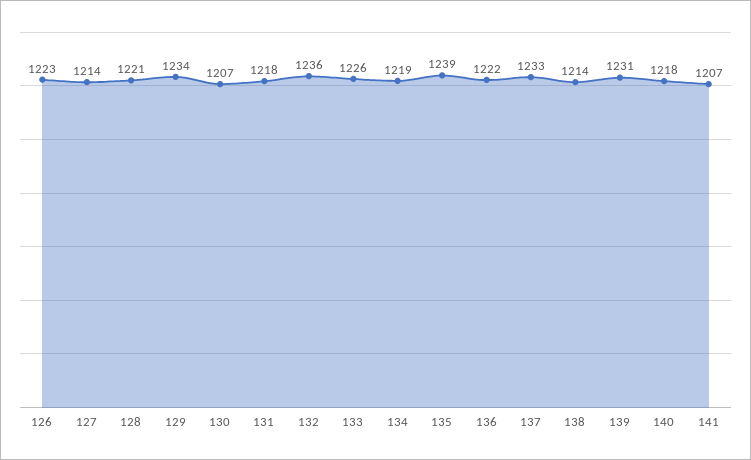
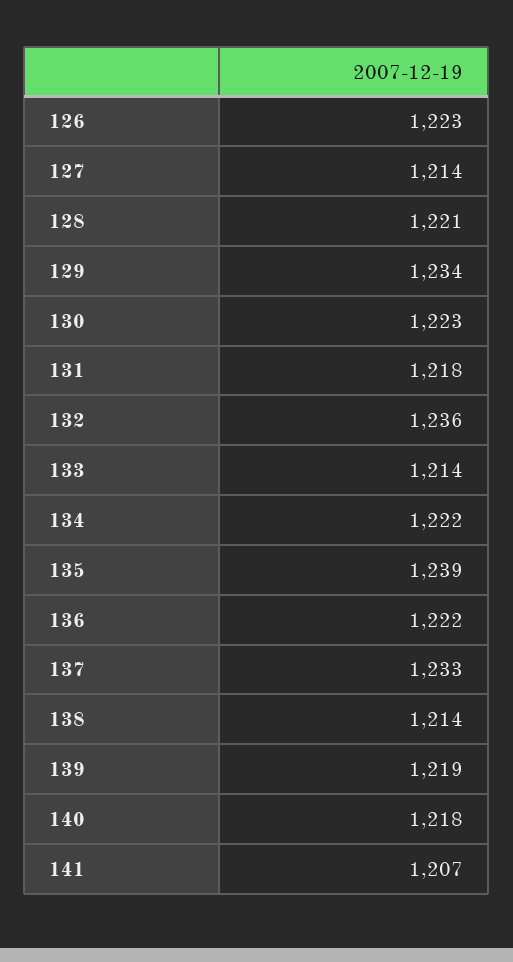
  {
    "126": 1223,
    "127": 1214,
    "128": 1221,
    "129": 1234,
-   "130": 1207,
+   "130": 1223,
    "131": 1218,
    "132": 1236,
-   "133": 1226,
+   "133": 1214,
-   "134": 1219,
+   "134": 1222,
    "135": 1239,
    "136": 1222,
    "137": 1233,
    "138": 1214,
-   "139": 1231,
+   "139": 1219,
    "140": 1218,
    "141": 1207
  }

